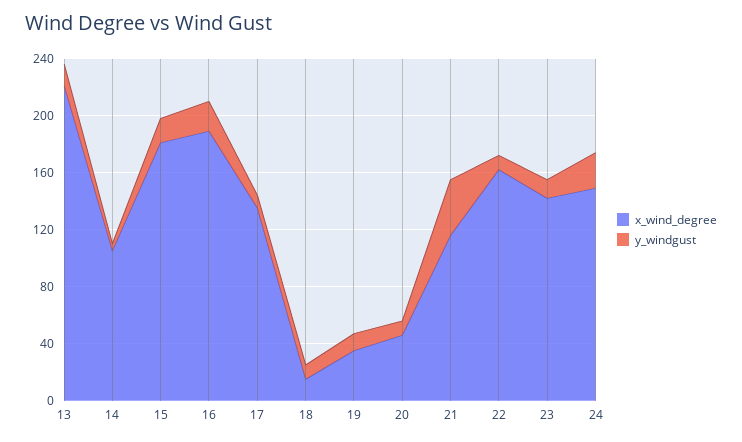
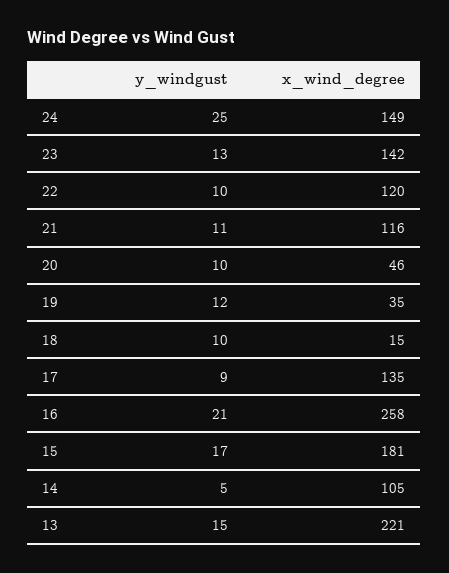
  {
    "x_wind_degree": {
      "13": 221,
      "14": 105,
      "15": 181,
-     "16": 190,
+     "16": 258,
      "17": 135,
      "18": 15,
      "19": 35,
      "20": 46,
      "21": 116,
-     "22": 160,
+     "22": 120,
      "23": 142,
      "24": 149
    },
    "y_windgust": {
      "13": 15,
      "14": 5,
      "15": 17,
      "16": 21,
      "17": 9,
      "18": 10,
      "19": 12,
      "20": 10,
-     "21": 40,
+     "21": 11,
      "22": 10,
      "23": 13,
      "24": 25
    }
  }

